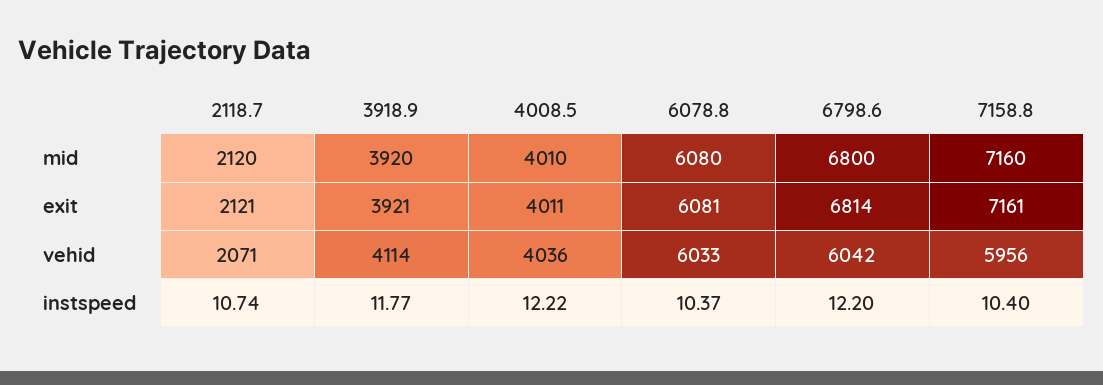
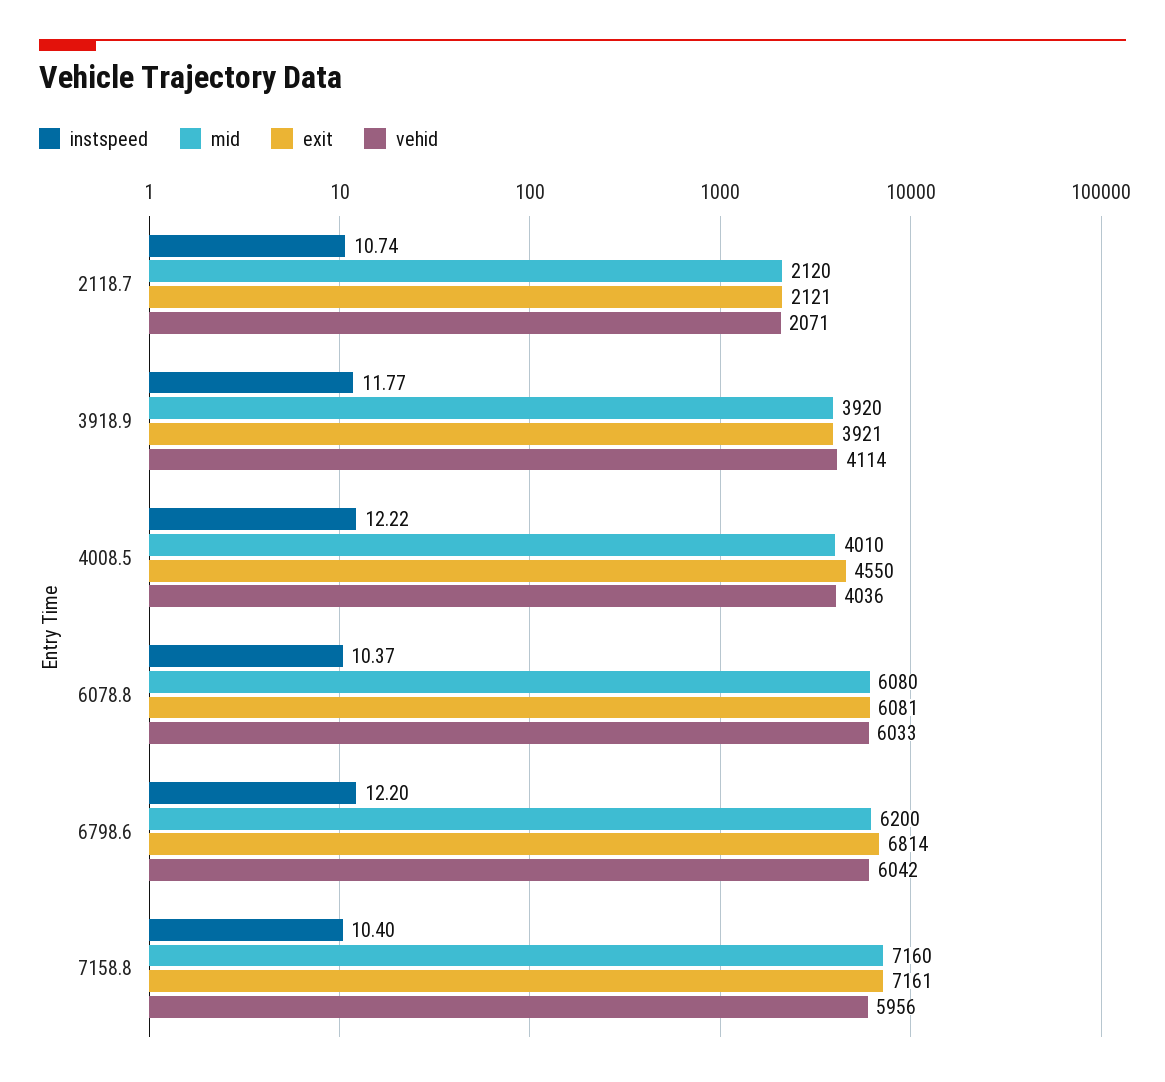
  {
    "mid": {
      "2118.7": 2120,
      "3918.9": 3920,
      "4008.5": 4010,
      "6078.8": 6080,
-     "6798.6": 6800,
+     "6798.6": 6200,
      "7158.8": 7160
    },
    "exit": {
      "2118.7": 2121,
      "3918.9": 3921,
-     "4008.5": 4011,
+     "4008.5": 4550,
      "6078.8": 6081,
      "6798.6": 6814,
      "7158.8": 7161
    },
    "vehid": {
      "2118.7": 2071,
      "3918.9": 4114,
      "4008.5": 4036,
      "6078.8": 6033,
      "6798.6": 6042,
      "7158.8": 5956
    },
    "instspeed": {
      "2118.7": 10.74,
      "3918.9": 11.77,
      "4008.5": 12.22,
      "6078.8": 10.37,
      "6798.6": 12.2,
      "7158.8": 10.4
    }
  }

